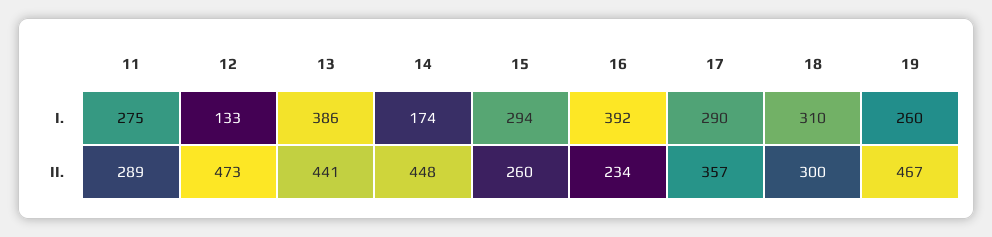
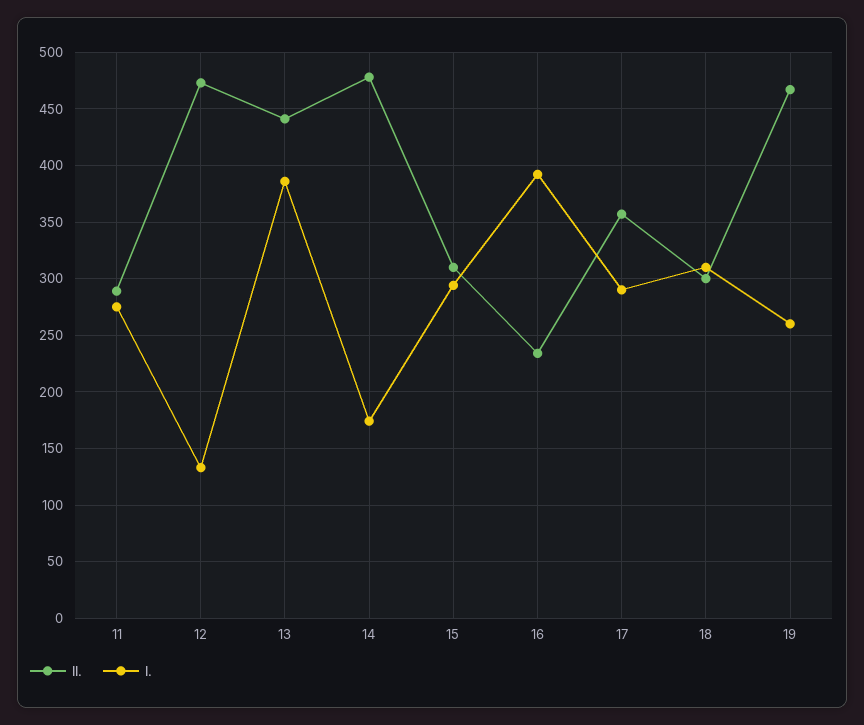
  {
    "I.": {
      "11": 275,
      "12": 133,
      "13": 386,
      "14": 174,
      "15": 294,
      "16": 392,
      "17": 290,
      "18": 310,
      "19": 260
    },
    "II.": {
      "11": 289,
      "12": 473,
      "13": 441,
-     "14": 448,
+     "14": 480,
-     "15": 260,
+     "15": 310,
      "16": 234,
      "17": 357,
      "18": 300,
      "19": 467
    }
  }

